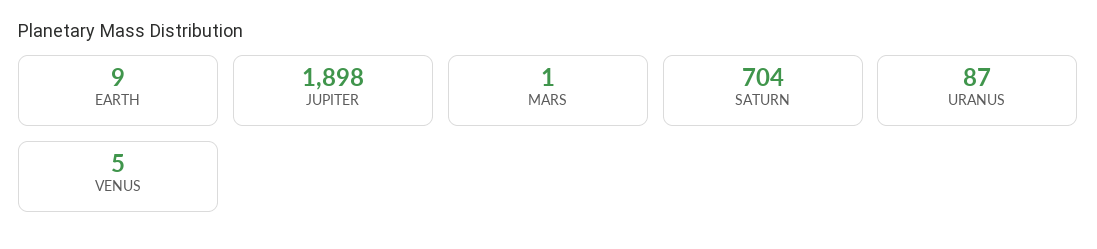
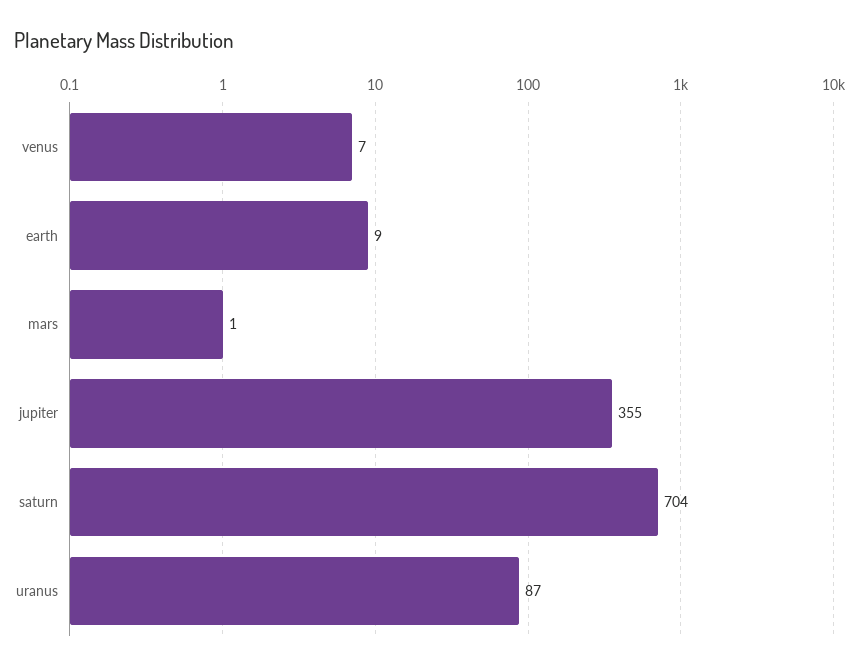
  {
    "EARTH": 9,
-   "JUPITER": 1898,
+   "JUPITER": 355,
    "MARS": 1,
    "SATURN": 704,
    "URANUS": 87,
-   "VENUS": 5
+   "VENUS": 7
  }

